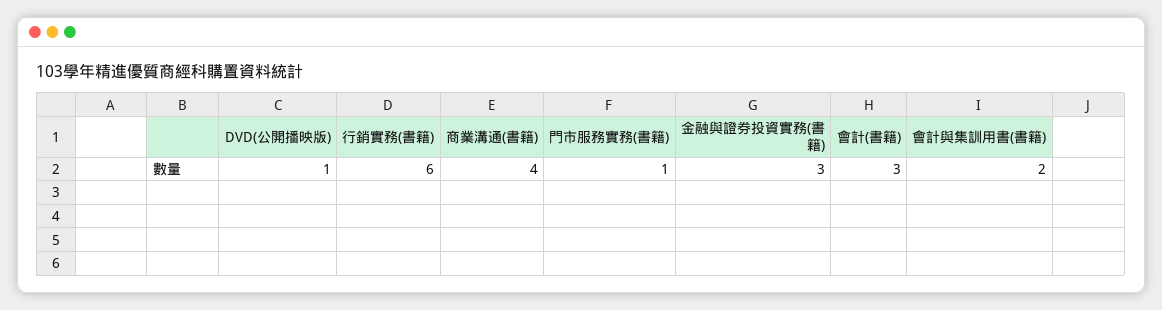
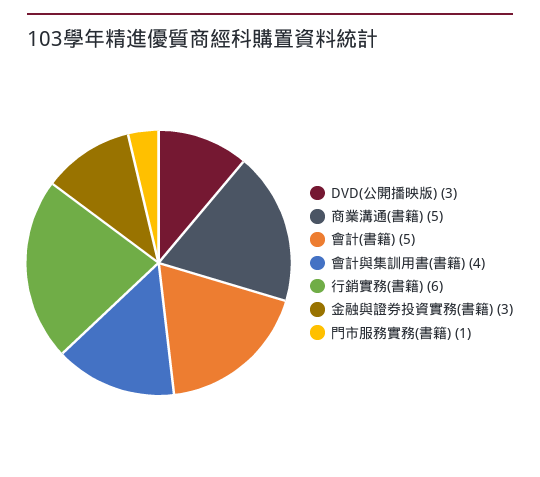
  {
-   "DVD(公開播映版)": 1,
+   "DVD(公開播映版)": 3,
    "行銷實務(書籍)": 6,
-   "商業溝通(書籍)": 4,
+   "商業溝通(書籍)": 5,
    "門市服務實務(書籍)": 1,
    "金融與證券投資實務(書籍)": 3,
-   "會計(書籍)": 3,
+   "會計(書籍)": 5,
-   "會計與集訓用書(書籍)": 2
+   "會計與集訓用書(書籍)": 4
  }

